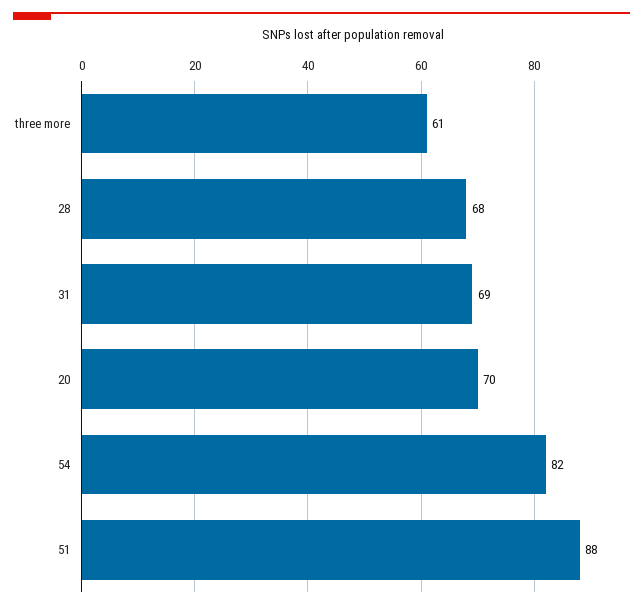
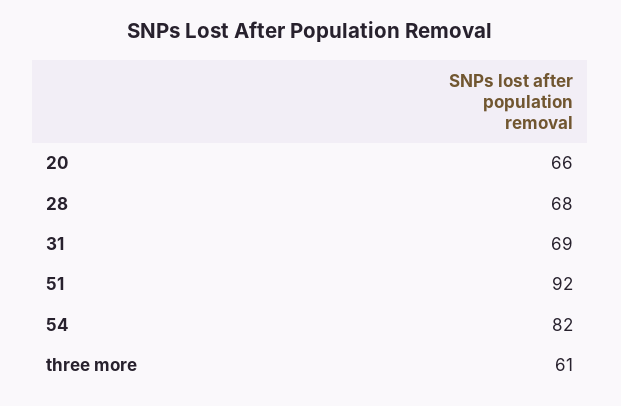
  {
    "three more": 61,
    "28": 68,
    "31": 69,
-   "20": 70,
+   "20": 66,
    "54": 82,
-   "51": 88
+   "51": 92
  }

